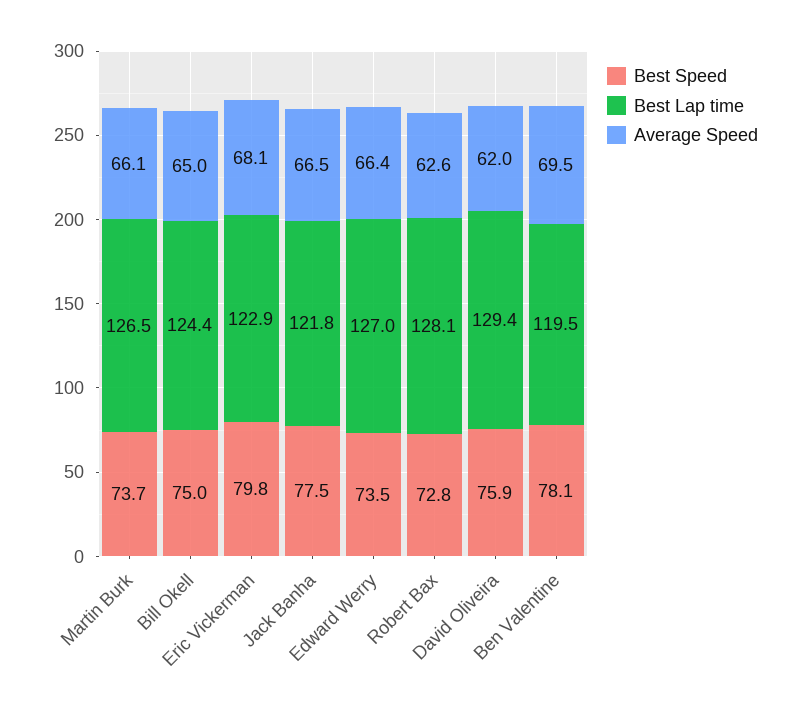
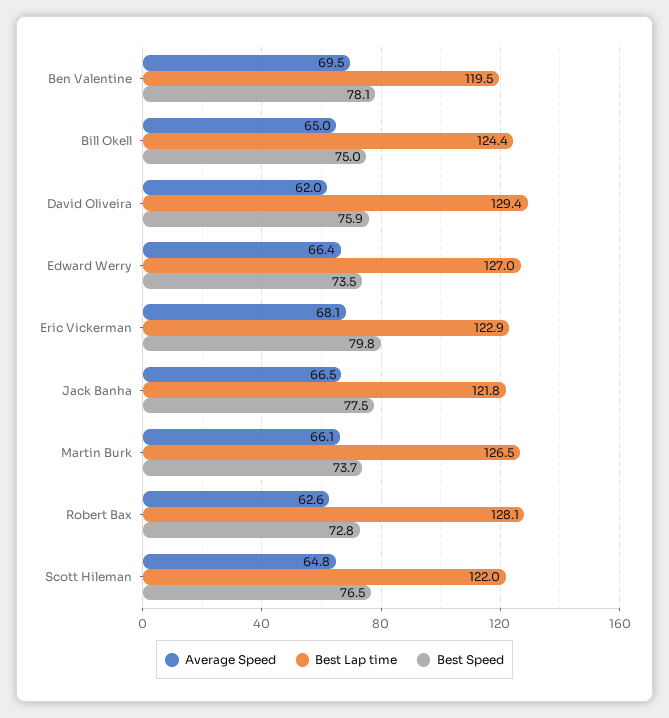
  {
    "Best Speed": {
      "Martin Burk": 73.7,
      "Bill Okell": 75,
      "Eric Vickerman": 79.8,
      "Jack Banha": 77.5,
      "Edward Werry": 73.5,
      "Robert Bax": 72.8,
      "David Oliveira": 75.9,
-     "Ben Valentine": 78.1
+     "Ben Valentine": 78.1,
+     "Scott Hileman": 76.5
    },
    "Best Lap time": {
      "Martin Burk": 126.5,
      "Bill Okell": 124.4,
      "Eric Vickerman": 122.9,
      "Jack Banha": 121.8,
      "Edward Werry": 127,
      "Robert Bax": 128.1,
      "David Oliveira": 129.4,
-     "Ben Valentine": 119.5
+     "Ben Valentine": 119.5,
+     "Scott Hileman": 122
    },
    "Average Speed": {
      "Martin Burk": 66.1,
      "Bill Okell": 65,
      "Eric Vickerman": 68.1,
      "Jack Banha": 66.5,
      "Edward Werry": 66.4,
      "Robert Bax": 62.6,
      "David Oliveira": 62,
-     "Ben Valentine": 69.5
+     "Ben Valentine": 69.5,
+     "Scott Hileman": 64.8
    }
  }

